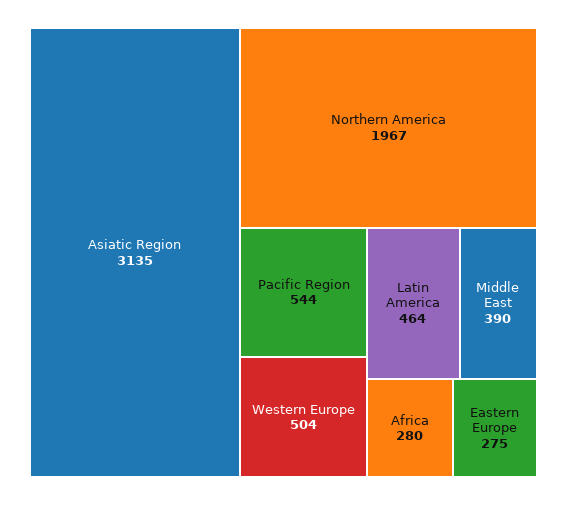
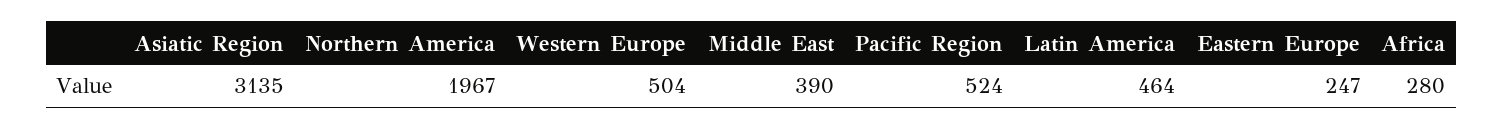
  {
    "Asiatic Region": 3135,
    "Northern America": 1967,
-   "Pacific Region": 544,
+   "Pacific Region": 524,
    "Western Europe": 504,
    "Latin America": 464,
    "Middle East": 390,
    "Africa": 280,
-   "Eastern Europe": 275
+   "Eastern Europe": 247
  }

